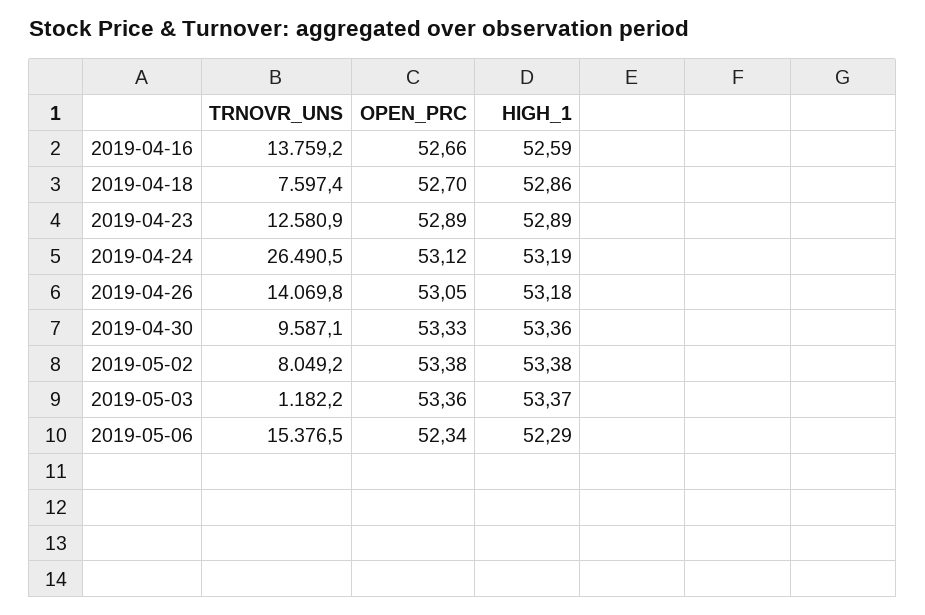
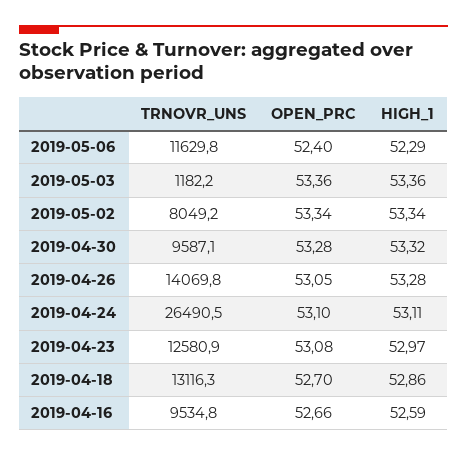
  {
    "TRNOVR_UNS": {
-     "2019-04-16": 13759.2,
+     "2019-04-16": 9534.8,
-     "2019-04-18": 7597.4,
+     "2019-04-18": 13116.3,
      "2019-04-23": 12580.9,
      "2019-04-24": 26490.5,
      "2019-04-26": 14069.8,
      "2019-04-30": 9587.1,
      "2019-05-02": 8049.2,
      "2019-05-03": 1182.2,
-     "2019-05-06": 15376.5
+     "2019-05-06": 11629.8
    },
    "OPEN_PRC": {
      "2019-04-16": 52.66,
      "2019-04-18": 52.7,
-     "2019-04-23": 52.89,
+     "2019-04-23": 53.08,
-     "2019-04-24": 53.12,
+     "2019-04-24": 53.1,
      "2019-04-26": 53.05,
-     "2019-04-30": 53.33,
+     "2019-04-30": 53.28,
-     "2019-05-02": 53.38,
+     "2019-05-02": 53.34,
      "2019-05-03": 53.36,
-     "2019-05-06": 52.34
+     "2019-05-06": 52.4
    },
    "HIGH_1": {
      "2019-04-16": 52.59,
      "2019-04-18": 52.86,
-     "2019-04-23": 52.89,
+     "2019-04-23": 52.97,
-     "2019-04-24": 53.19,
+     "2019-04-24": 53.11,
-     "2019-04-26": 53.18,
+     "2019-04-26": 53.28,
-     "2019-04-30": 53.36,
+     "2019-04-30": 53.32,
-     "2019-05-02": 53.38,
+     "2019-05-02": 53.34,
-     "2019-05-03": 53.37,
+     "2019-05-03": 53.36,
      "2019-05-06": 52.29
    }
  }

